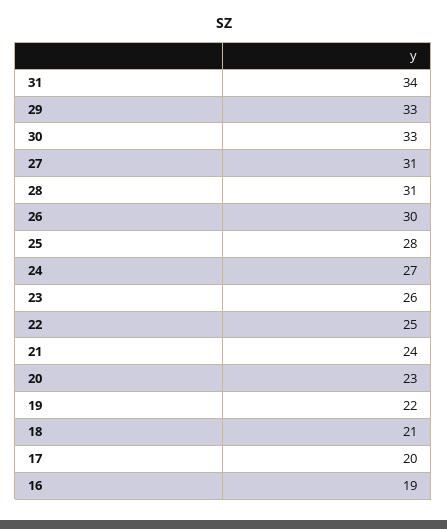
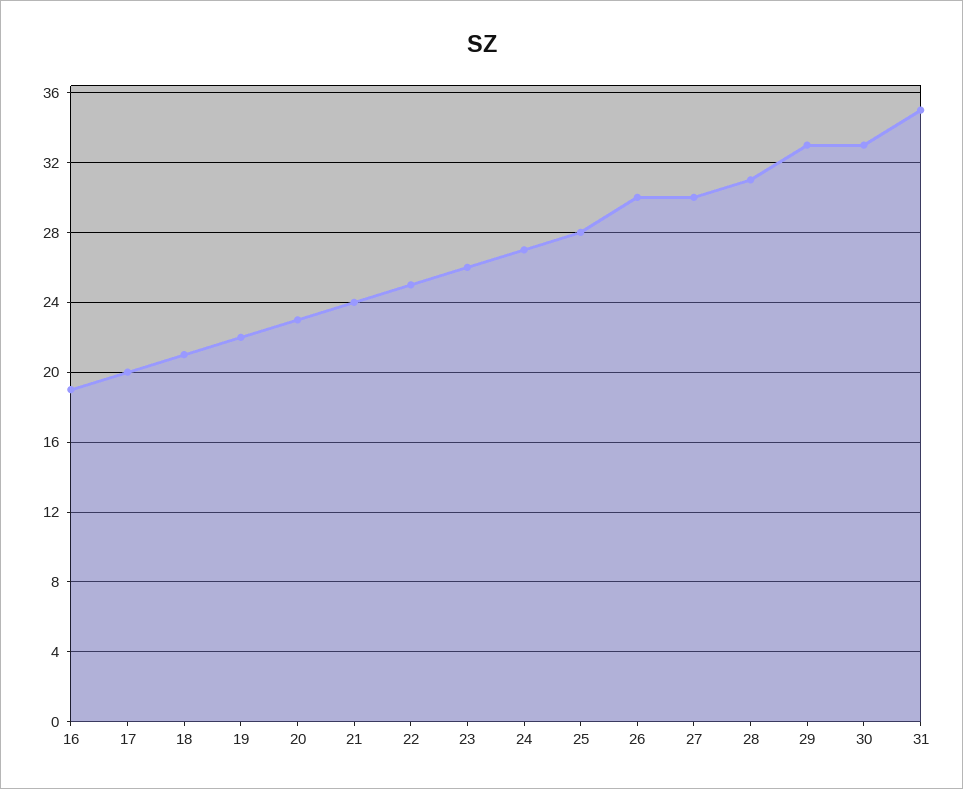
  {
-   "31": 34,
+   "31": 35,
    "29": 33,
    "30": 33,
-   "27": 31,
+   "27": 30,
    "28": 31,
    "26": 30,
    "25": 28,
    "24": 27,
    "23": 26,
    "22": 25,
    "21": 24,
    "20": 23,
    "19": 22,
    "18": 21,
    "17": 20,
    "16": 19
  }

